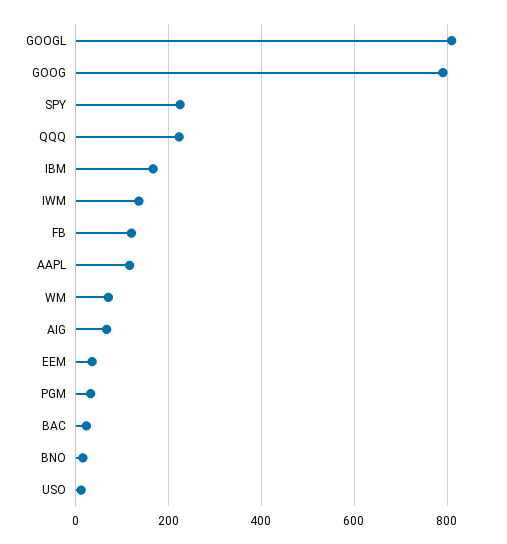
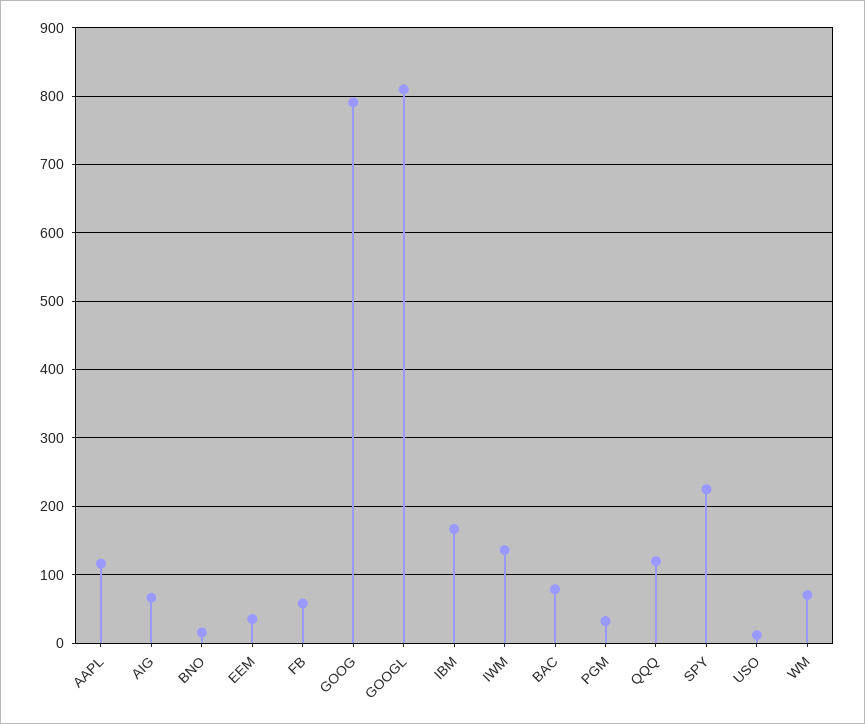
  {
    "GOOGL": 810,
    "GOOG": 790,
    "SPY": 230,
-   "QQQ": 220,
+   "QQQ": 120,
    "IBM": 170,
    "IWM": 140,
-   "FB": 120,
+   "FB": 60,
    "AAPL": 120,
    "WM": 70,
    "AIG": 70,
    "EEM": 40,
    "PGM": 30,
-   "BAC": 20,
+   "BAC": 80,
    "BNO": 20,
    "USO": 10
  }

